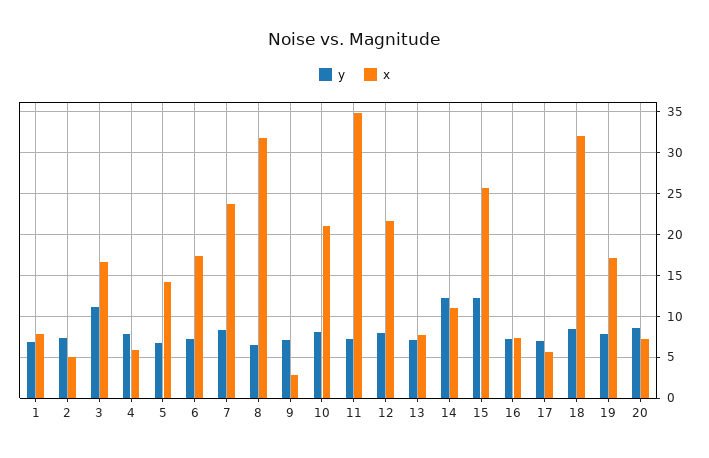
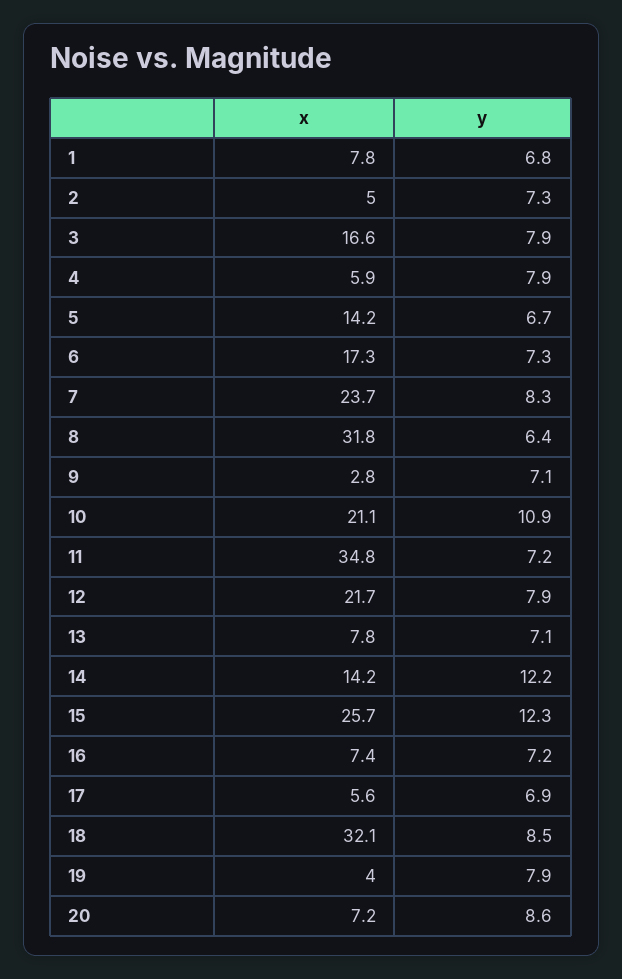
  {
    "y": {
      "1": 6.8,
      "2": 7.3,
-     "3": 11,
+     "3": 7.9,
      "4": 7.9,
      "5": 6.7,
      "6": 7.3,
      "7": 8.3,
      "8": 6.4,
      "9": 7.1,
-     "10": 8,
+     "10": 10.9,
      "11": 7.2,
      "12": 7.9,
      "13": 7.1,
      "14": 12.2,
      "15": 12.3,
      "16": 7.2,
      "17": 6.9,
      "18": 8.5,
      "19": 7.9,
      "20": 8.6
    },
    "x": {
      "1": 7.8,
      "2": 5,
      "3": 16.6,
      "4": 5.9,
      "5": 14.2,
      "6": 17.3,
      "7": 23.7,
      "8": 31.8,
      "9": 2.8,
      "10": 21.1,
      "11": 34.8,
      "12": 21.7,
      "13": 7.8,
-     "14": 11,
+     "14": 14.2,
      "15": 25.7,
      "16": 7.4,
      "17": 5.6,
      "18": 32.1,
-     "19": 17,
+     "19": 4,
      "20": 7.2
    }
  }

